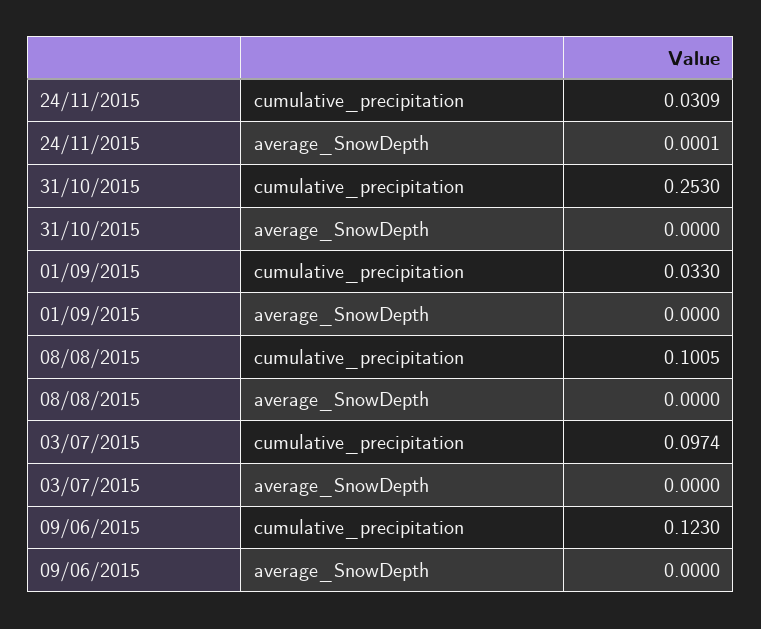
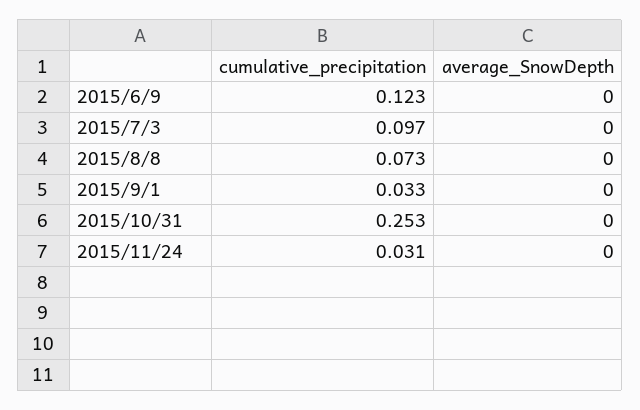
  {
    "24/11/2015": {
      "cumulative_precipitation": 0.0309,
-     "average_SnowDepth": 0.0001
+     "average_SnowDepth": 0
    },
    "31/10/2015": {
      "cumulative_precipitation": 0.253,
      "average_SnowDepth": 0
    },
    "01/09/2015": {
      "cumulative_precipitation": 0.033,
      "average_SnowDepth": 0
    },
    "08/08/2015": {
-     "cumulative_precipitation": 0.1005,
+     "cumulative_precipitation": 0.073,
      "average_SnowDepth": 0
    },
    "03/07/2015": {
      "cumulative_precipitation": 0.0974,
      "average_SnowDepth": 0
    },
    "09/06/2015": {
      "cumulative_precipitation": 0.123,
      "average_SnowDepth": 0
    }
  }

